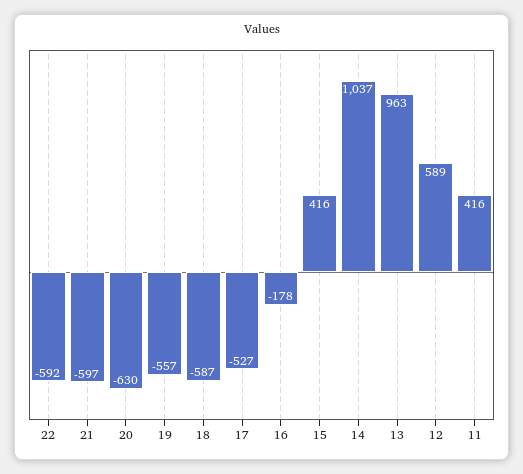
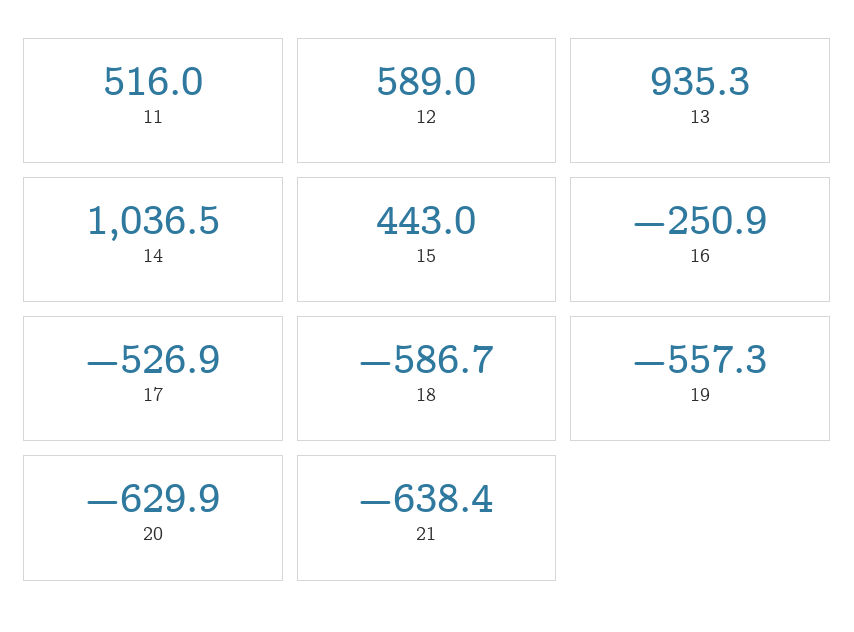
  {
-   "22": -592,
-   "21": -597,
+   "21": -638.4,
    "20": -629.9,
    "19": -557.3,
    "18": -586.7,
    "17": -526.9,
-   "16": -178,
+   "16": -250.9,
-   "15": 416,
+   "15": 443,
    "14": 1036.5,
-   "13": 963,
+   "13": 935.3,
    "12": 589,
-   "11": 416
+   "11": 516
  }

